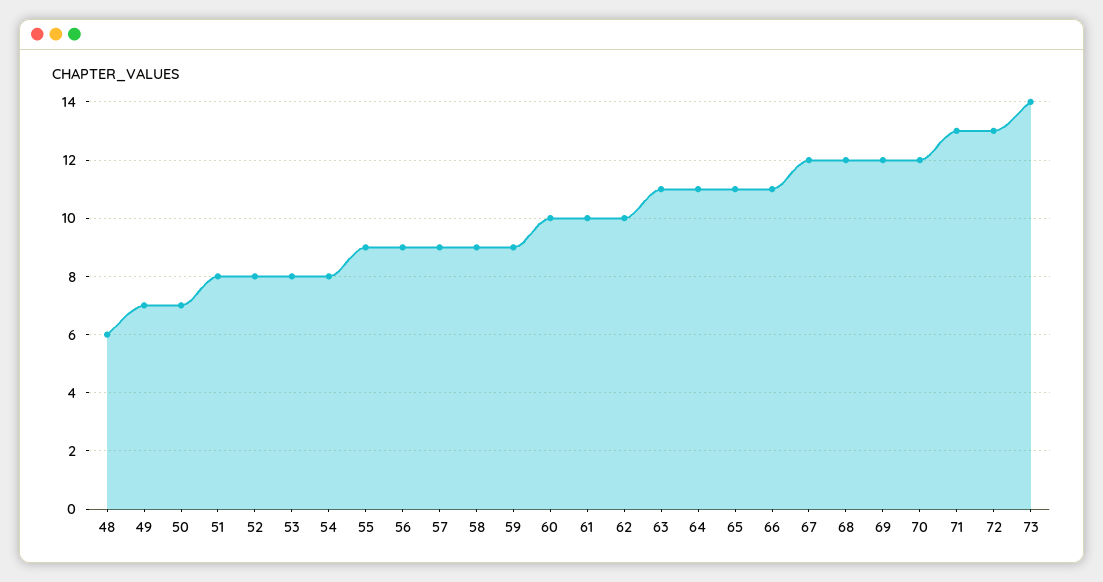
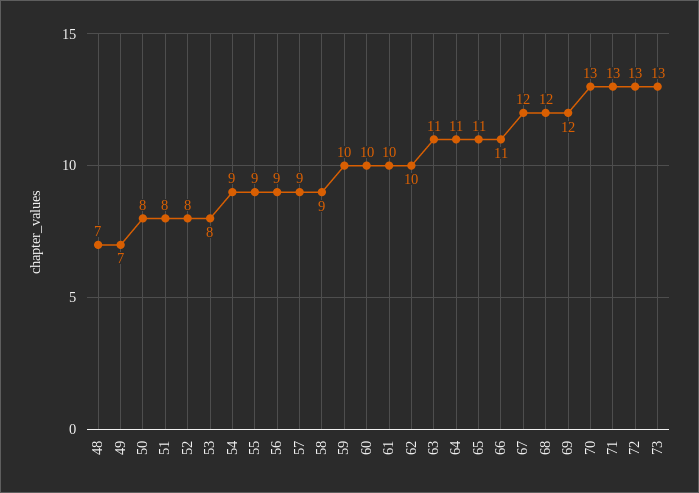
  {
-   "48": 6,
+   "48": 7,
    "49": 7,
-   "50": 7,
+   "50": 8,
    "51": 8,
    "52": 8,
    "53": 8,
-   "54": 8,
+   "54": 9,
    "55": 9,
    "56": 9,
    "57": 9,
    "58": 9,
-   "59": 9,
+   "59": 10,
    "60": 10,
    "61": 10,
    "62": 10,
    "63": 11,
    "64": 11,
    "65": 11,
    "66": 11,
    "67": 12,
    "68": 12,
    "69": 12,
-   "70": 12,
+   "70": 13,
    "71": 13,
    "72": 13,
-   "73": 14
+   "73": 13
  }

